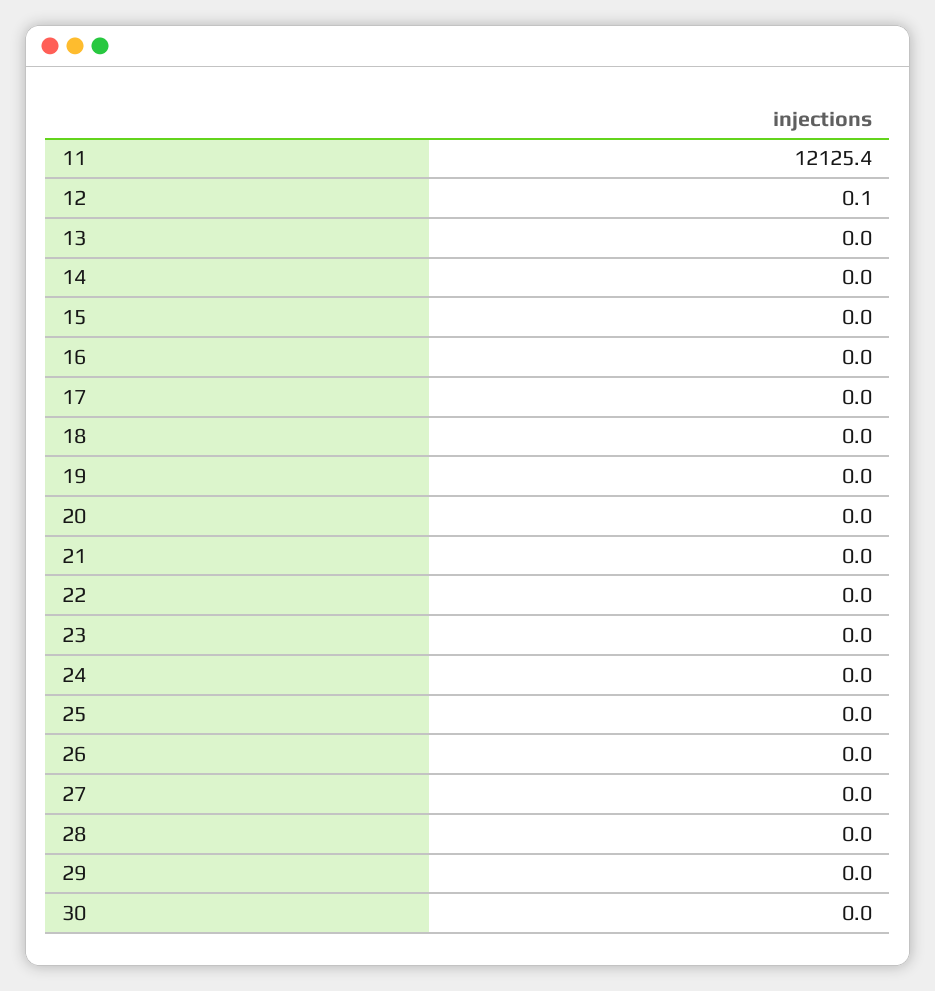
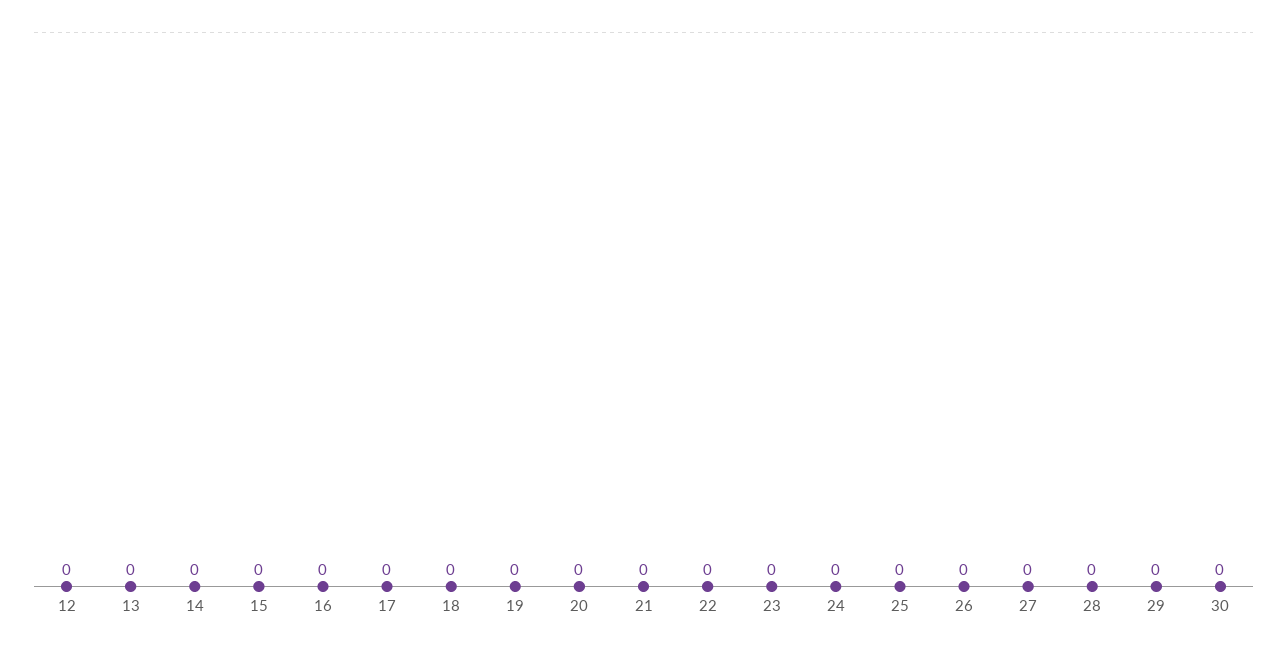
  {
-   "11": 12125.4,
-   "12": 0.1,
+   "12": 0,
    "13": 0,
    "14": 0,
    "15": 0,
    "16": 0,
    "17": 0,
    "18": 0,
    "19": 0,
    "20": 0,
    "21": 0,
    "22": 0,
    "23": 0,
    "24": 0,
    "25": 0,
    "26": 0,
    "27": 0,
    "28": 0,
    "29": 0,
    "30": 0
  }

